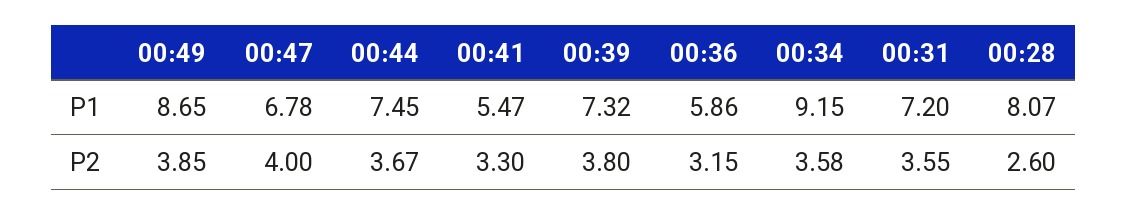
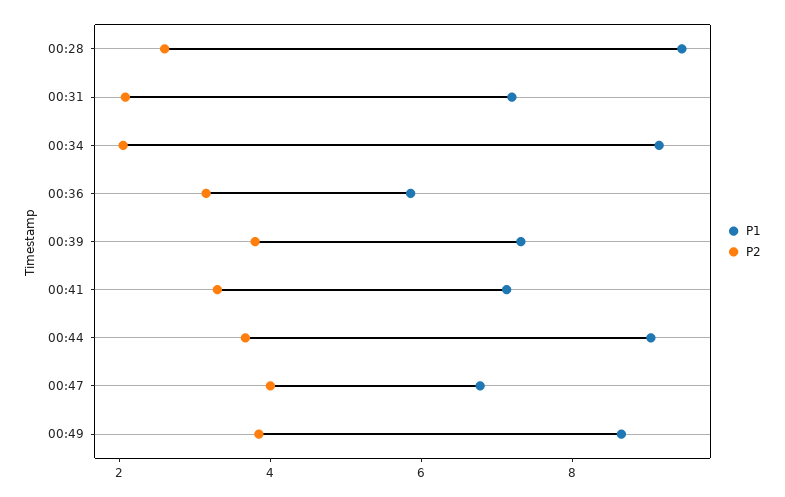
  {
    "P1": {
      "00:49": 8.65,
      "00:47": 6.78,
-     "00:44": 7.45,
+     "00:44": 9,
-     "00:41": 5.47,
+     "00:41": 7,
      "00:39": 7.32,
      "00:36": 5.86,
      "00:34": 9.15,
      "00:31": 7.2,
-     "00:28": 8.07
+     "00:28": 9.5
    },
    "P2": {
      "00:49": 3.85,
      "00:47": 4,
      "00:44": 3.67,
      "00:41": 3.3,
      "00:39": 3.8,
      "00:36": 3.15,
-     "00:34": 3.58,
+     "00:34": 2,
-     "00:31": 3.55,
+     "00:31": 2,
      "00:28": 2.6
    }
  }

